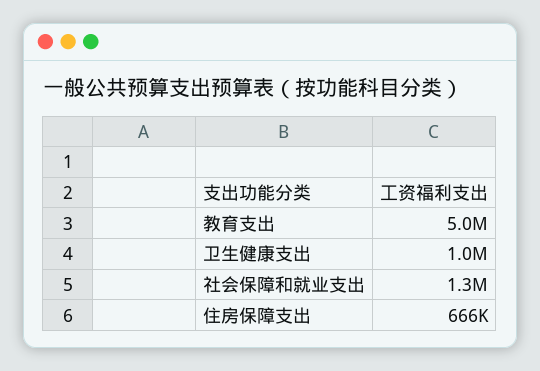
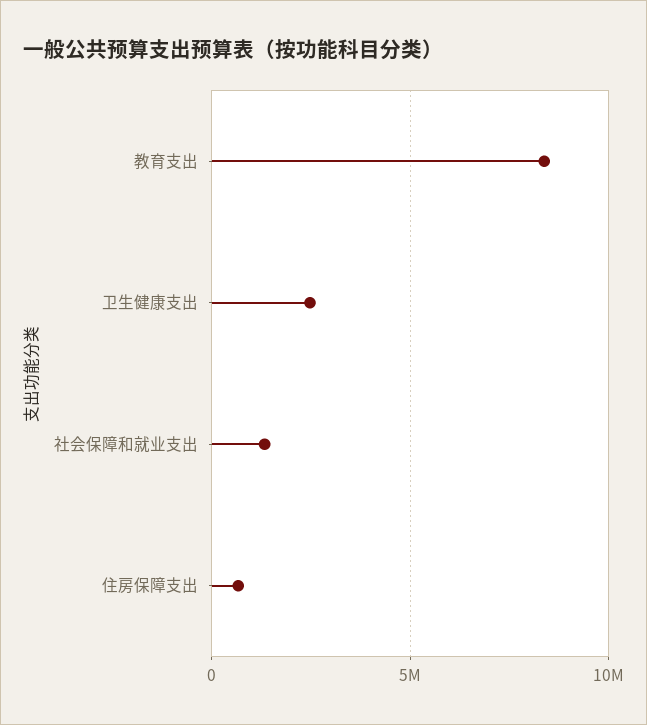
  {
-   "教育支出": 5000000,
+   "教育支出": 8500000,
-   "卫生健康支出": 1000000,
+   "卫生健康支出": 2500000,
    "社会保障和就业支出": 1300000,
    "住房保障支出": 666000
  }

